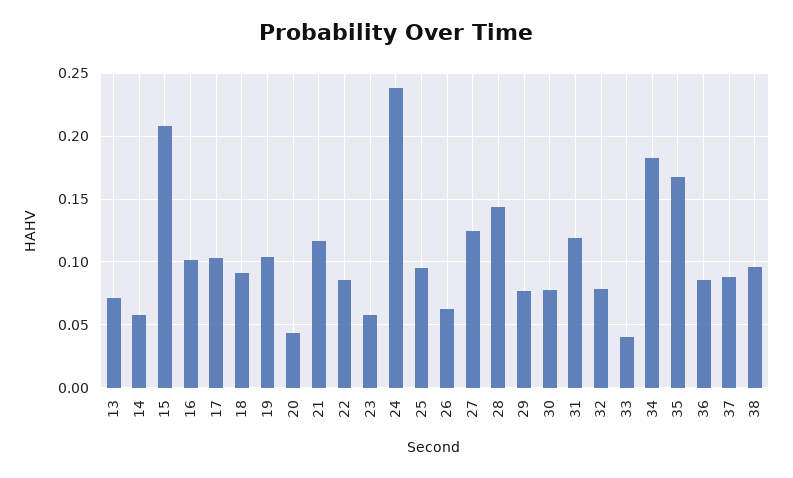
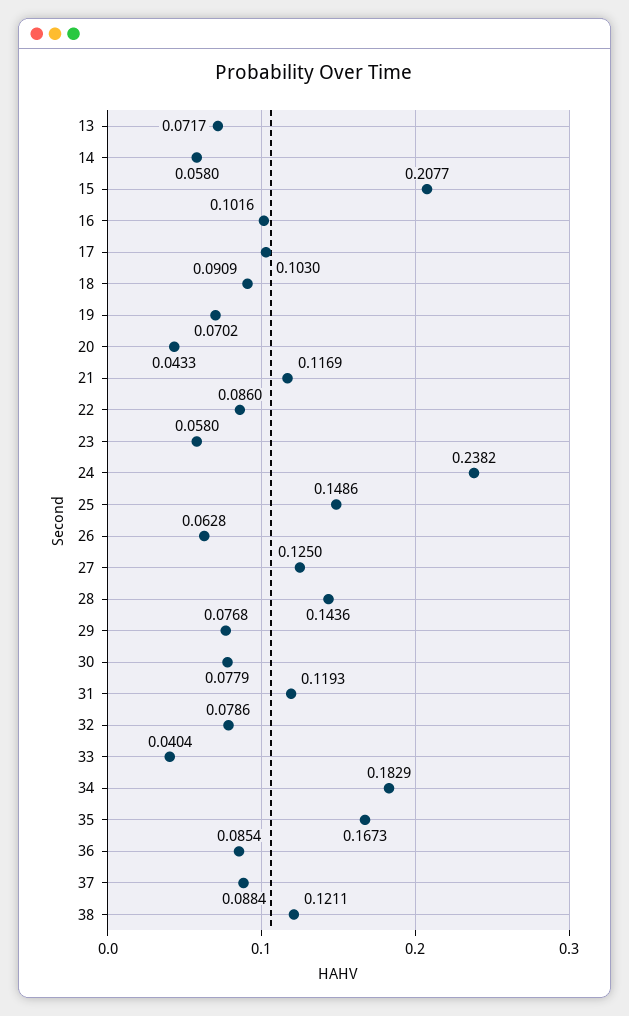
  {
    "13": 0.0717,
    "14": 0.058,
    "15": 0.2077,
    "16": 0.1016,
    "17": 0.103,
    "18": 0.0909,
-   "19": 0.105,
+   "19": 0.0702,
    "20": 0.0433,
    "21": 0.1169,
    "22": 0.086,
    "23": 0.058,
    "24": 0.2382,
-   "25": 0.095,
+   "25": 0.1486,
    "26": 0.0628,
    "27": 0.125,
    "28": 0.1436,
    "29": 0.0768,
    "30": 0.0779,
    "31": 0.1193,
    "32": 0.0786,
    "33": 0.0404,
    "34": 0.1829,
    "35": 0.1673,
    "36": 0.0854,
    "37": 0.0884,
-   "38": 0.095
+   "38": 0.1211
  }

